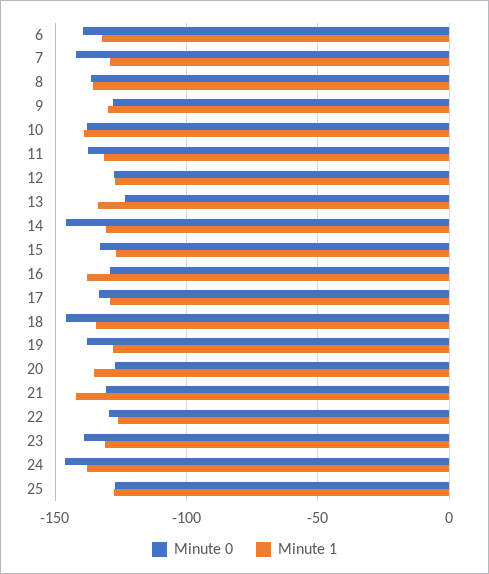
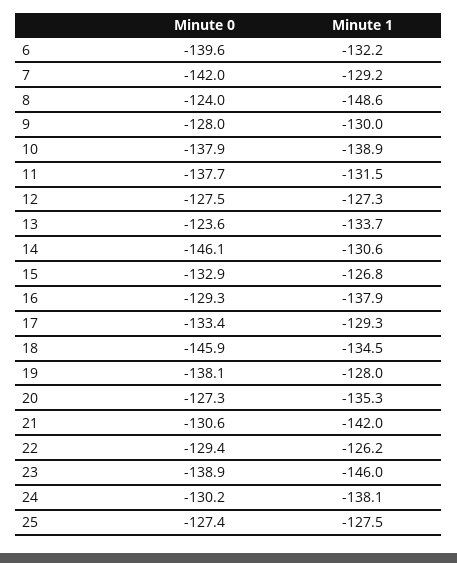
  {
    "Minute 0": {
      "6": -139.6,
      "7": -142,
-     "8": -135,
+     "8": -124,
      "9": -128,
      "10": -137.9,
      "11": -137.7,
      "12": -127.5,
      "13": -123.6,
      "14": -146.1,
      "15": -132.9,
      "16": -129.3,
      "17": -133.4,
      "18": -145.9,
      "19": -138.1,
      "20": -127.3,
      "21": -130.6,
      "22": -129.4,
      "23": -138.9,
-     "24": -145,
+     "24": -130.2,
      "25": -127.4
    },
    "Minute 1": {
      "6": -132.2,
      "7": -129.2,
-     "8": -135,
+     "8": -148.6,
      "9": -130,
      "10": -138.9,
      "11": -131.5,
      "12": -127.3,
      "13": -133.7,
      "14": -130.6,
      "15": -126.8,
      "16": -137.9,
      "17": -129.3,
      "18": -134.5,
      "19": -128,
      "20": -135.3,
      "21": -142,
      "22": -126.2,
-     "23": -130,
+     "23": -146,
      "24": -138.1,
      "25": -127.5
    }
  }

